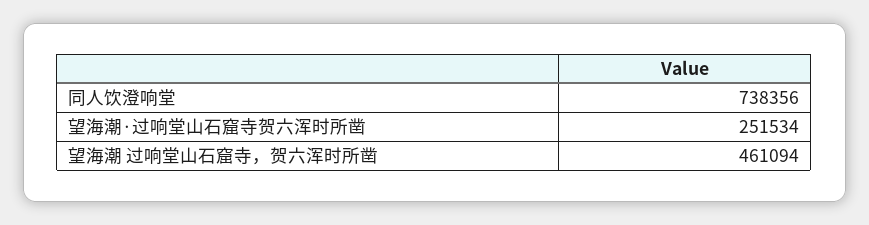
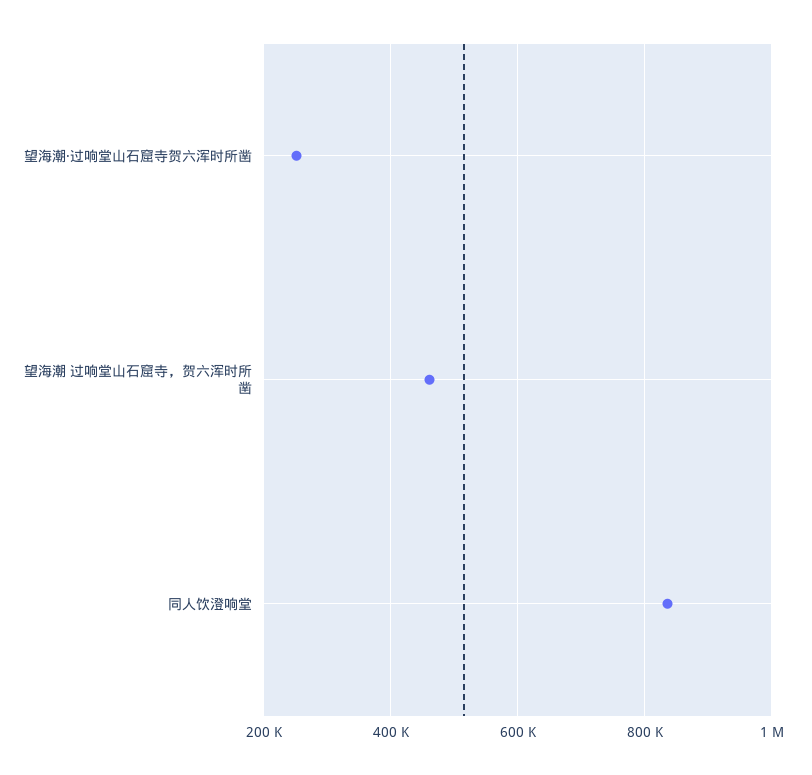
  {
-   "同人饮澄响堂": 738356,
+   "同人饮澄响堂": 840000,
    "望海潮·过响堂山石窟寺贺六浑时所凿": 251534,
    "望海潮 过响堂山石窟寺，贺六浑时所凿": 461094
  }

